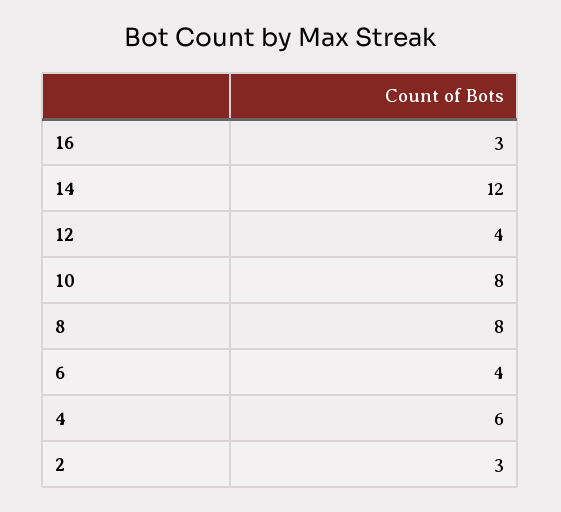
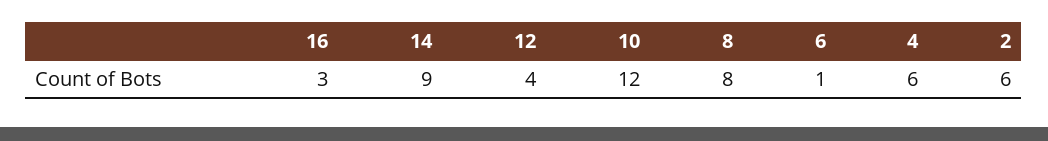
  {
    "16": 3,
-   "14": 12,
+   "14": 9,
    "12": 4,
-   "10": 8,
+   "10": 12,
    "8": 8,
-   "6": 4,
+   "6": 1,
    "4": 6,
-   "2": 3
+   "2": 6
  }

